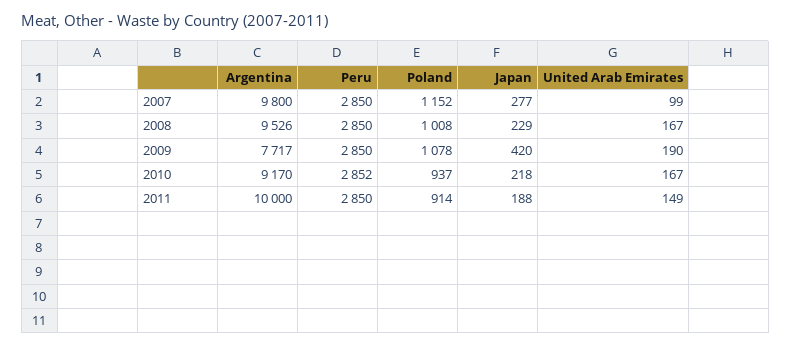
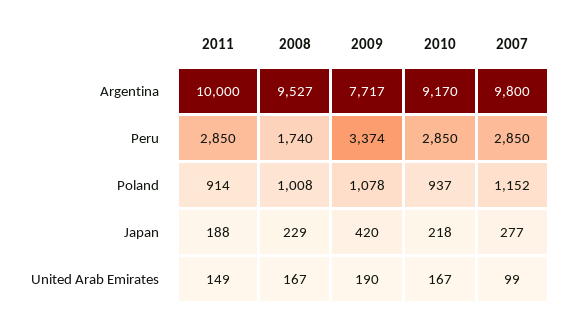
  {
    "Argentina": {
      "2007": 9800,
-     "2008": 9526,
+     "2008": 9527,
      "2009": 7717,
      "2010": 9170,
      "2011": 10000
    },
    "Peru": {
      "2007": 2850,
-     "2008": 2850,
+     "2008": 1740,
-     "2009": 2850,
+     "2009": 3374,
-     "2010": 2852,
+     "2010": 2850,
      "2011": 2850
    },
    "Poland": {
      "2007": 1152,
      "2008": 1008,
      "2009": 1078,
      "2010": 937,
      "2011": 914
    },
    "Japan": {
      "2007": 277,
      "2008": 229,
      "2009": 420,
      "2010": 218,
      "2011": 188
    },
    "United Arab Emirates": {
      "2007": 99,
      "2008": 167,
      "2009": 190,
      "2010": 167,
      "2011": 149
    }
  }

